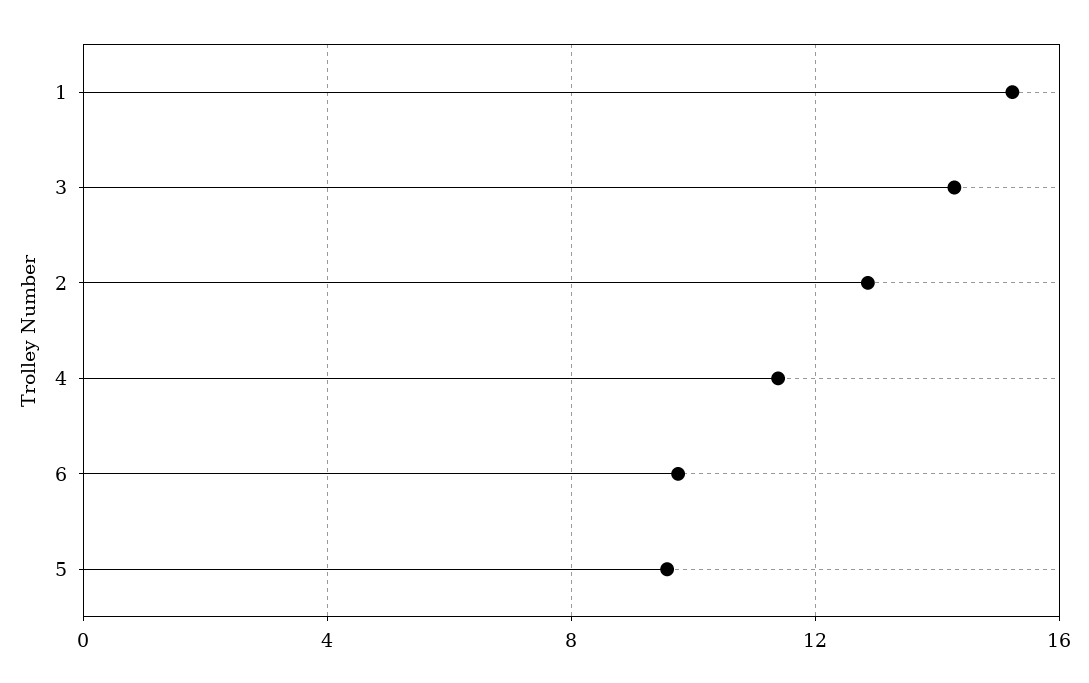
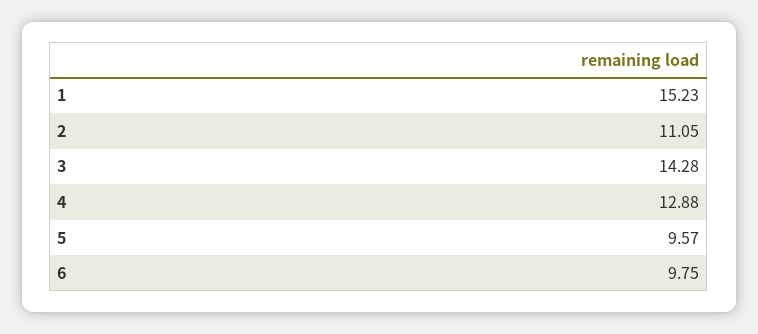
  {
    "1": 15.23,
    "3": 14.28,
-   "2": 13,
+   "2": 11.05,
-   "4": 11.5,
+   "4": 12.88,
    "6": 9.75,
    "5": 9.57
  }

